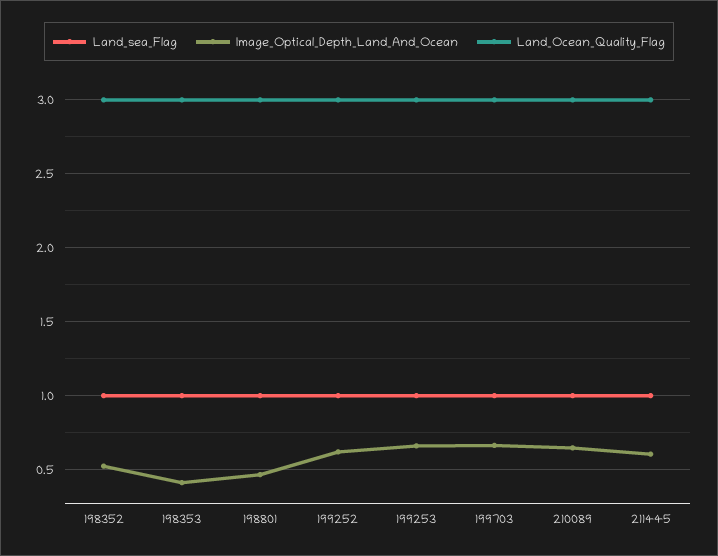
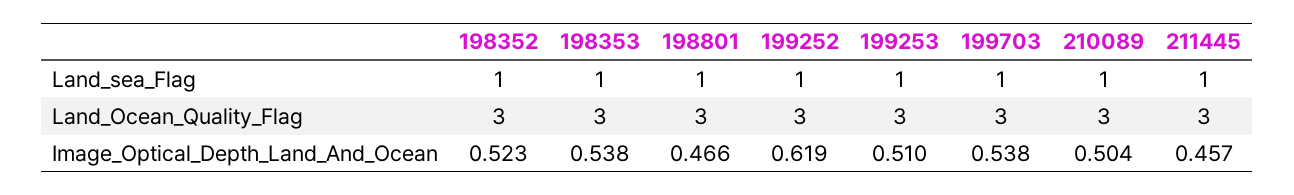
  {
    "Land_sea_Flag": {
      "198352": 1,
      "198353": 1,
      "198801": 1,
      "199252": 1,
      "199253": 1,
      "199703": 1,
      "210089": 1,
      "211445": 1
    },
    "Image_Optical_Depth_Land_And_Ocean": {
      "198352": 0.523,
-     "198353": 0.4,
+     "198353": 0.538,
      "198801": 0.466,
      "199252": 0.619,
-     "199253": 0.65,
+     "199253": 0.51,
-     "199703": 0.65,
+     "199703": 0.538,
-     "210089": 0.65,
+     "210089": 0.504,
-     "211445": 0.6
+     "211445": 0.457
    },
    "Land_Ocean_Quality_Flag": {
      "198352": 3,
      "198353": 3,
      "198801": 3,
      "199252": 3,
      "199253": 3,
      "199703": 3,
      "210089": 3,
      "211445": 3
    }
  }

